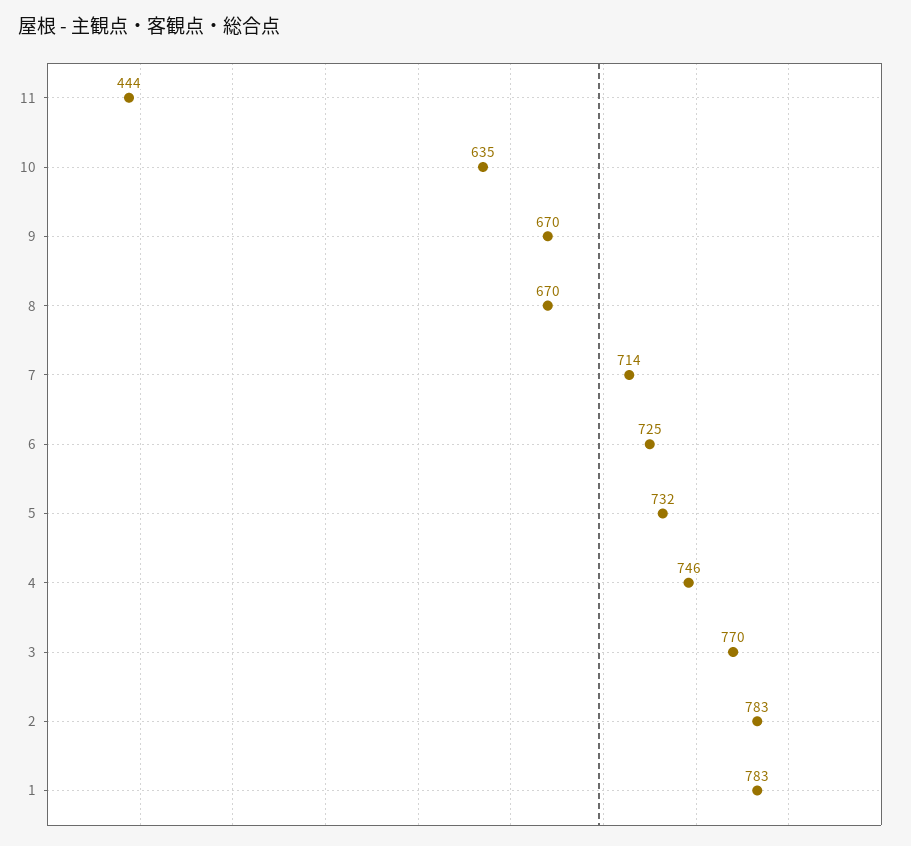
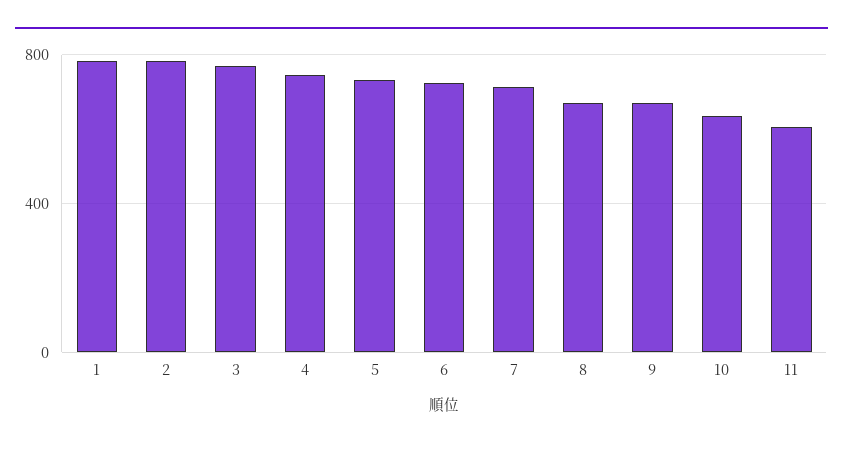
  {
-   "11": 444,
+   "11": 600,
    "10": 635,
    "9": 670,
    "8": 670,
    "7": 714,
    "6": 725,
    "5": 732,
    "4": 746,
    "3": 770,
    "2": 783,
    "1": 783
  }

